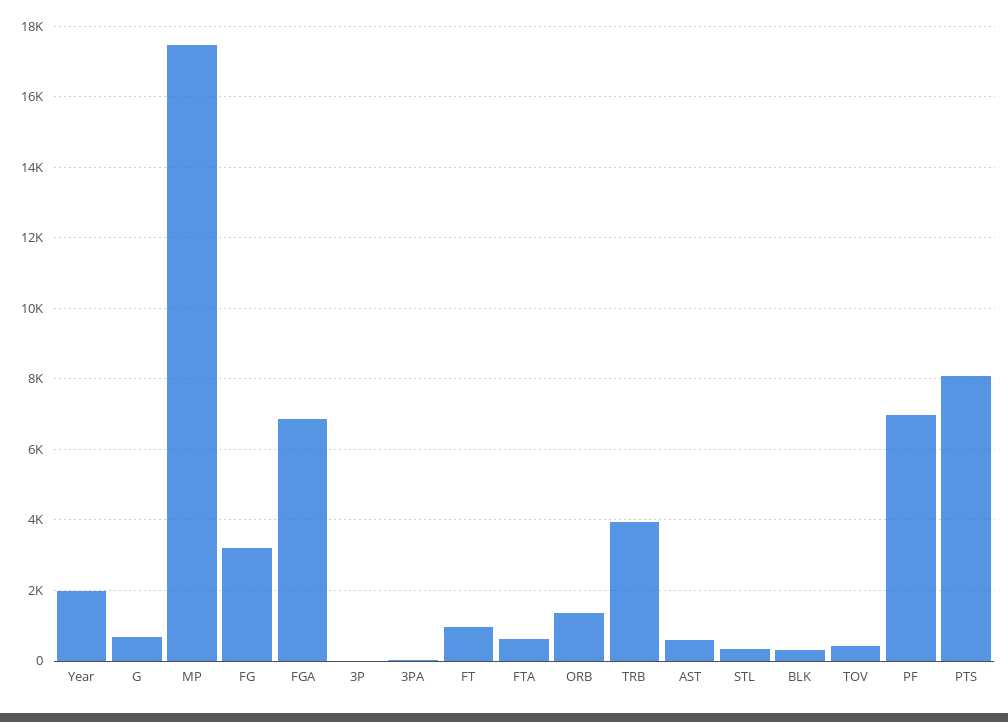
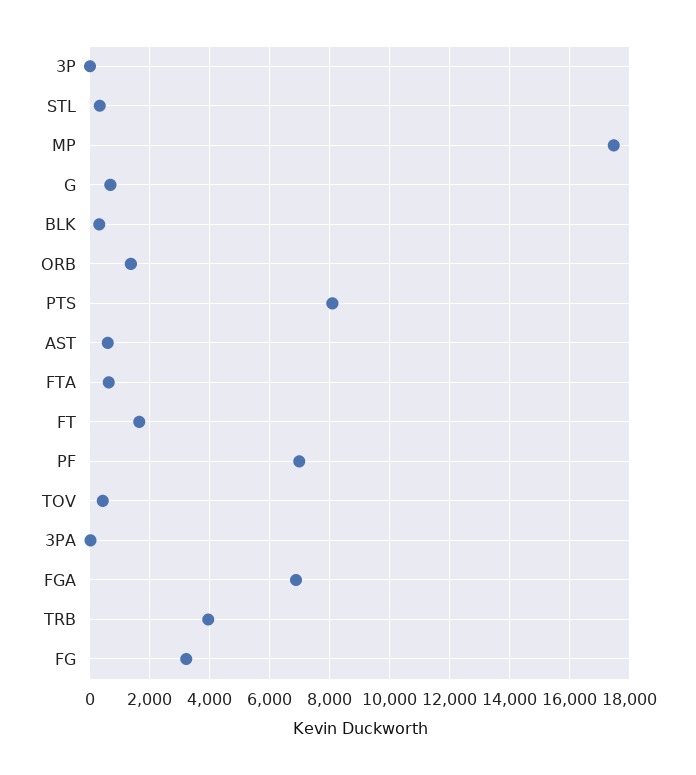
  {
-   "Year": 2000,
    "G": 600,
    "MP": 17400,
    "FG": 3200,
    "FGA": 6800,
    "3P": 0,
    "3PA": 0,
-   "FT": 1000,
+   "FT": 1600,
    "FTA": 600,
    "ORB": 1400,
    "TRB": 4000,
    "AST": 600,
    "STL": 400,
    "BLK": 400,
    "TOV": 400,
    "PF": 7000,
    "PTS": 8000
  }

